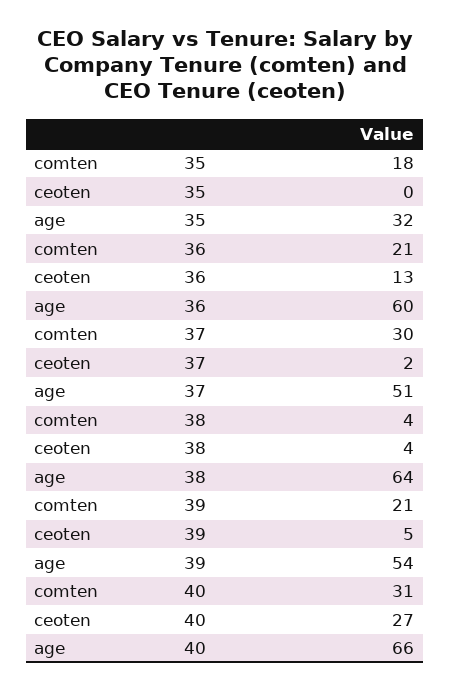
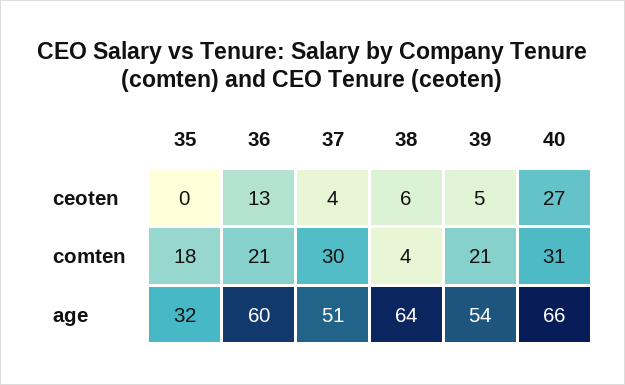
  {
    "comten": {
      "35": 18,
      "36": 21,
      "37": 30,
      "38": 4,
      "39": 21,
      "40": 31
    },
    "ceoten": {
      "35": 0,
      "36": 13,
-     "37": 2,
+     "37": 4,
-     "38": 4,
+     "38": 6,
      "39": 5,
      "40": 27
    },
    "age": {
      "35": 32,
      "36": 60,
      "37": 51,
      "38": 64,
      "39": 54,
      "40": 66
    }
  }

